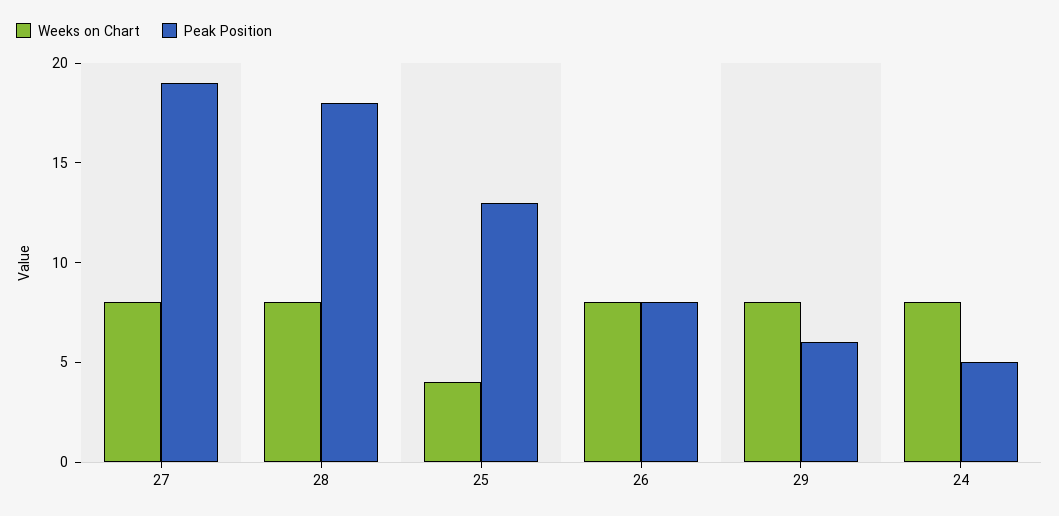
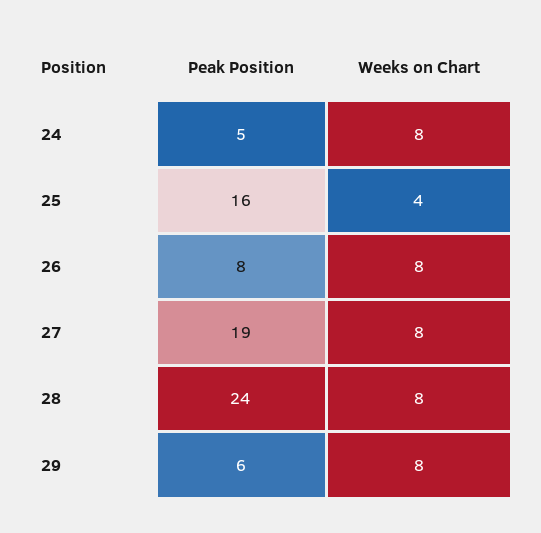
  {
    "Weeks on Chart": {
      "27": 8,
      "28": 8,
      "25": 4,
      "26": 8,
      "29": 8,
      "24": 8
    },
    "Peak Position": {
      "27": 19,
-     "28": 18,
+     "28": 24,
-     "25": 13,
+     "25": 16,
      "26": 8,
      "29": 6,
      "24": 5
    }
  }

